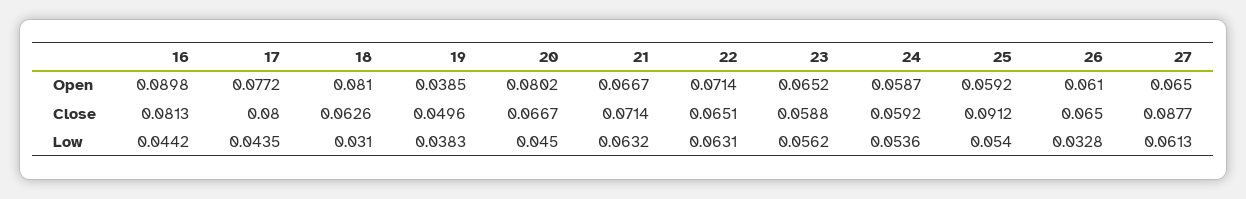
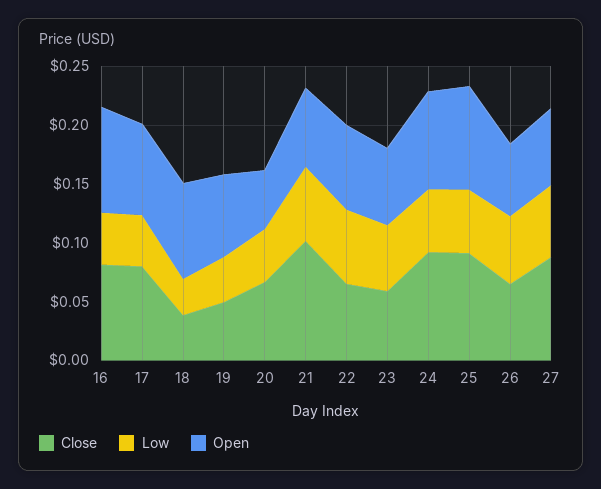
  {
    "Open": {
      "16": 0.0898,
      "17": 0.0772,
      "18": 0.081,
-     "19": 0.0385,
+     "19": 0.07,
-     "20": 0.0802,
+     "20": 0.05,
      "21": 0.0667,
      "22": 0.0714,
      "23": 0.0652,
-     "24": 0.0587,
+     "24": 0.08,
-     "25": 0.0592,
+     "25": 0.09,
      "26": 0.061,
      "27": 0.065
    },
    "Close": {
      "16": 0.0813,
      "17": 0.08,
-     "18": 0.0626,
+     "18": 0.04,
      "19": 0.0496,
      "20": 0.0667,
-     "21": 0.0714,
+     "21": 0.1,
      "22": 0.0651,
      "23": 0.0588,
-     "24": 0.0592,
+     "24": 0.09,
      "25": 0.0912,
      "26": 0.065,
      "27": 0.0877
    },
    "Low": {
      "16": 0.0442,
      "17": 0.0435,
      "18": 0.031,
      "19": 0.0383,
      "20": 0.045,
      "21": 0.0632,
      "22": 0.0631,
      "23": 0.0562,
      "24": 0.0536,
      "25": 0.054,
-     "26": 0.0328,
+     "26": 0.06,
      "27": 0.0613
    }
  }

